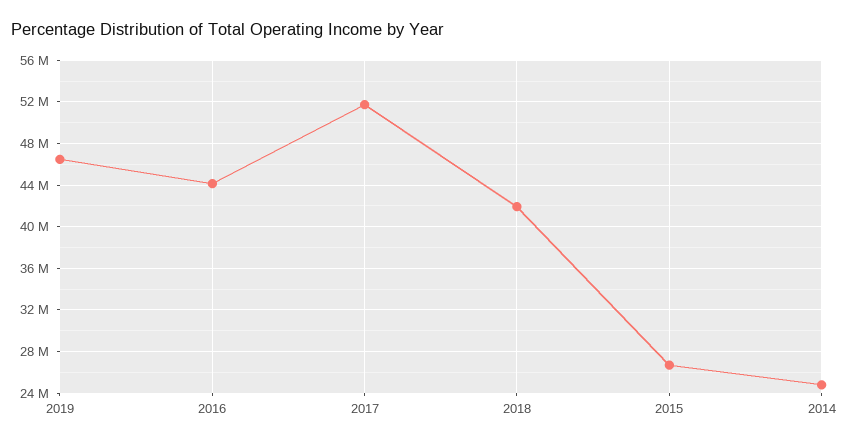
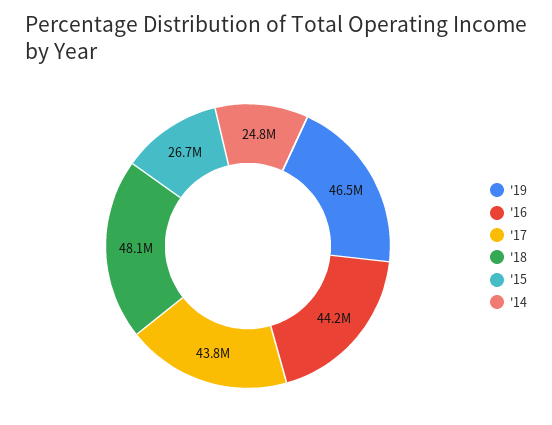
  {
    "2019": 46500000,
    "2016": 44200000,
-   "2017": 52000000,
+   "2017": 43800000,
-   "2018": 42000000,
+   "2018": 48100000,
    "2015": 26700000,
    "2014": 24800000
  }

